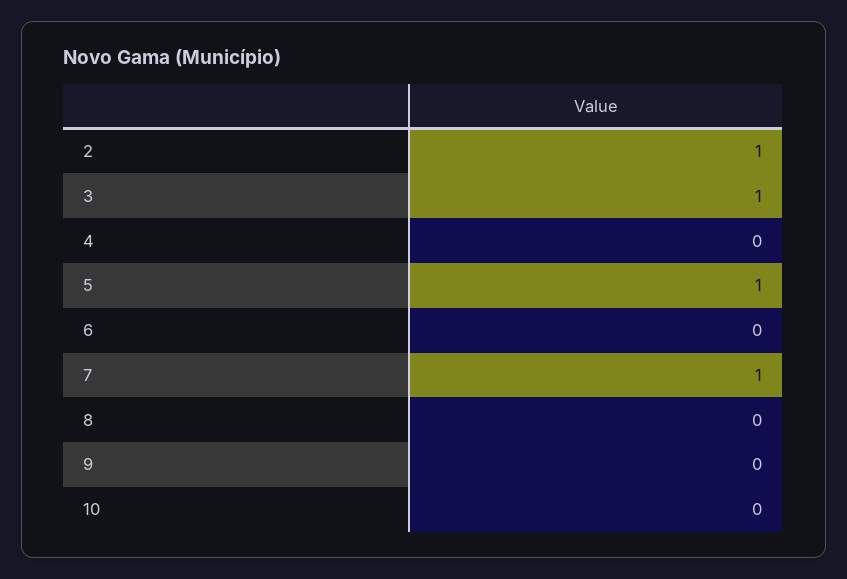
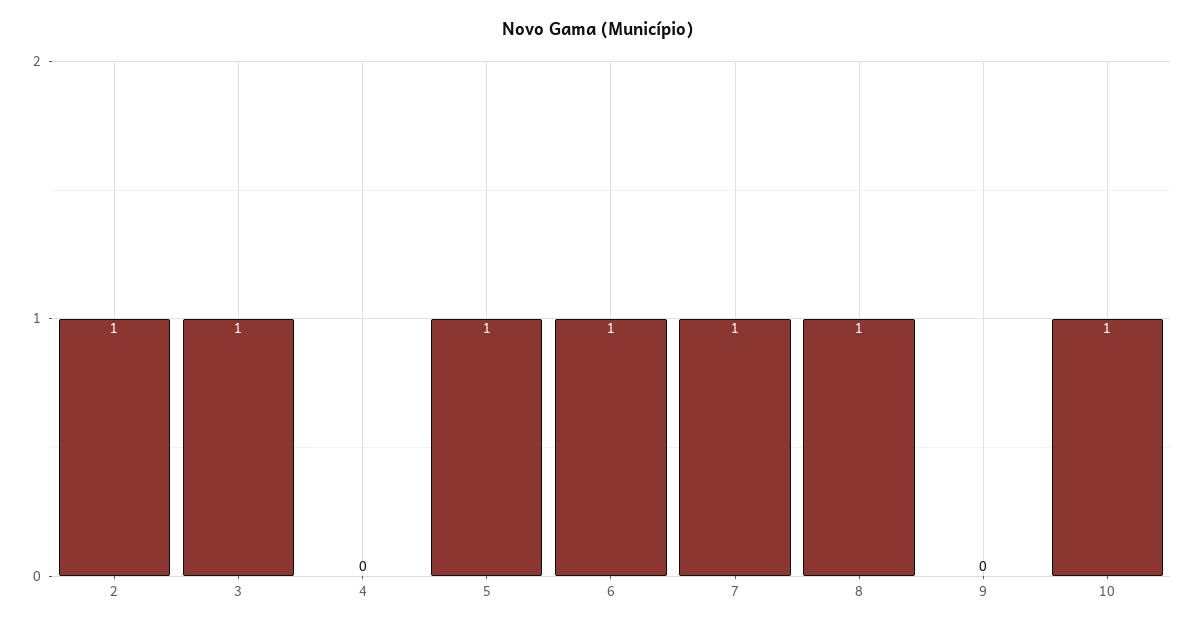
  {
    "2": 1,
    "3": 1,
    "4": 0,
    "5": 1,
-   "6": 0,
+   "6": 1,
    "7": 1,
-   "8": 0,
+   "8": 1,
    "9": 0,
-   "10": 0
+   "10": 1
  }

